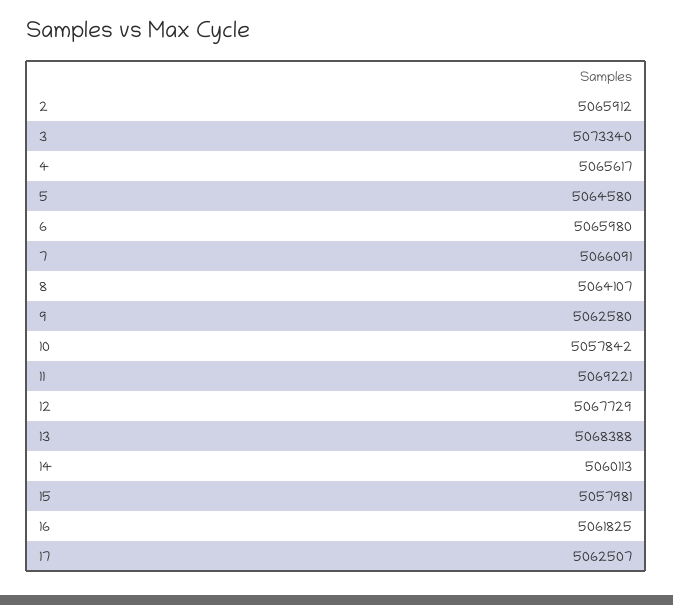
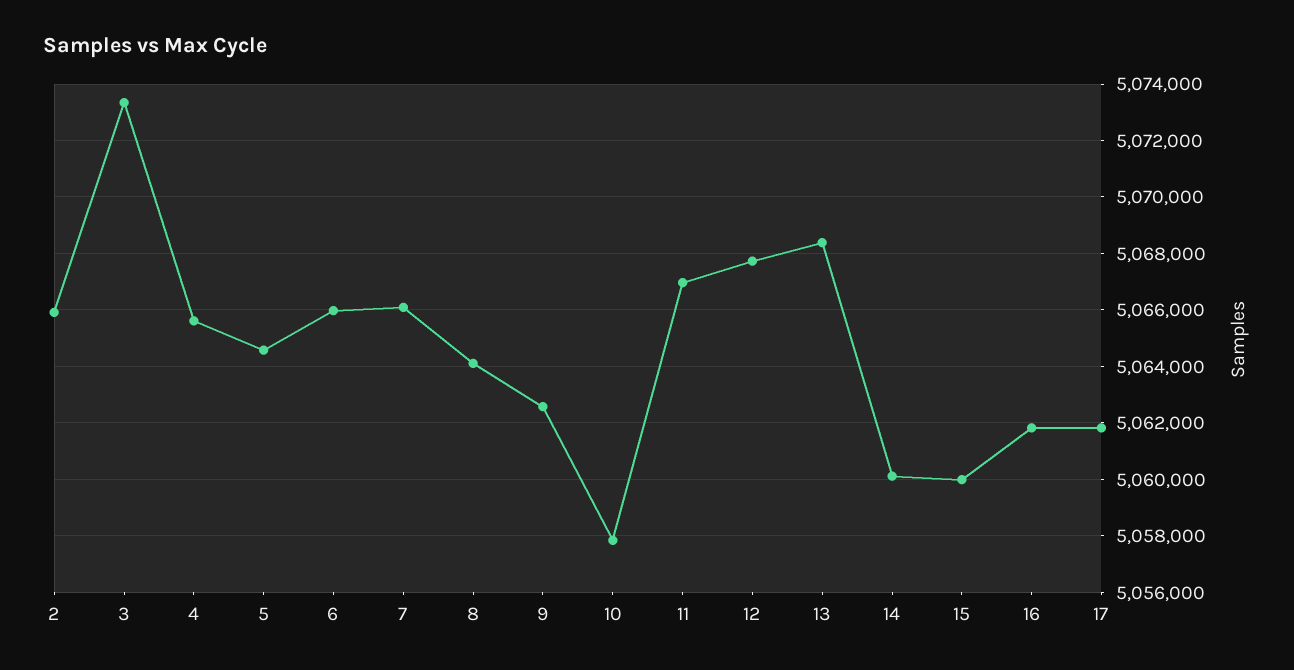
  {
    "2": 5065912,
    "3": 5073340,
    "4": 5065617,
    "5": 5064580,
    "6": 5065980,
    "7": 5066091,
    "8": 5064107,
    "9": 5062580,
    "10": 5057842,
-   "11": 5069221,
+   "11": 5067000,
    "12": 5067729,
    "13": 5068388,
    "14": 5060113,
-   "15": 5057981,
+   "15": 5060000,
    "16": 5061825,
-   "17": 5062507
+   "17": 5061750
  }

